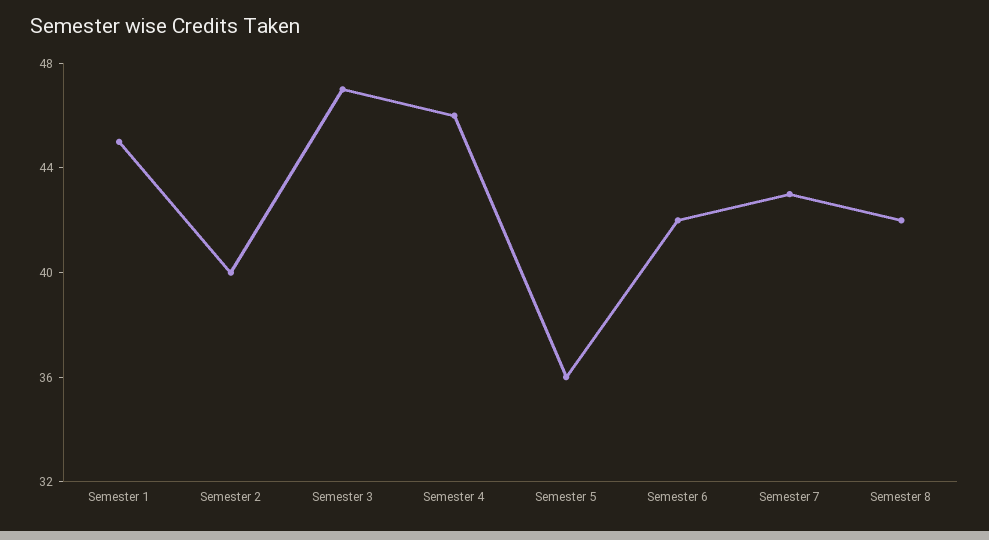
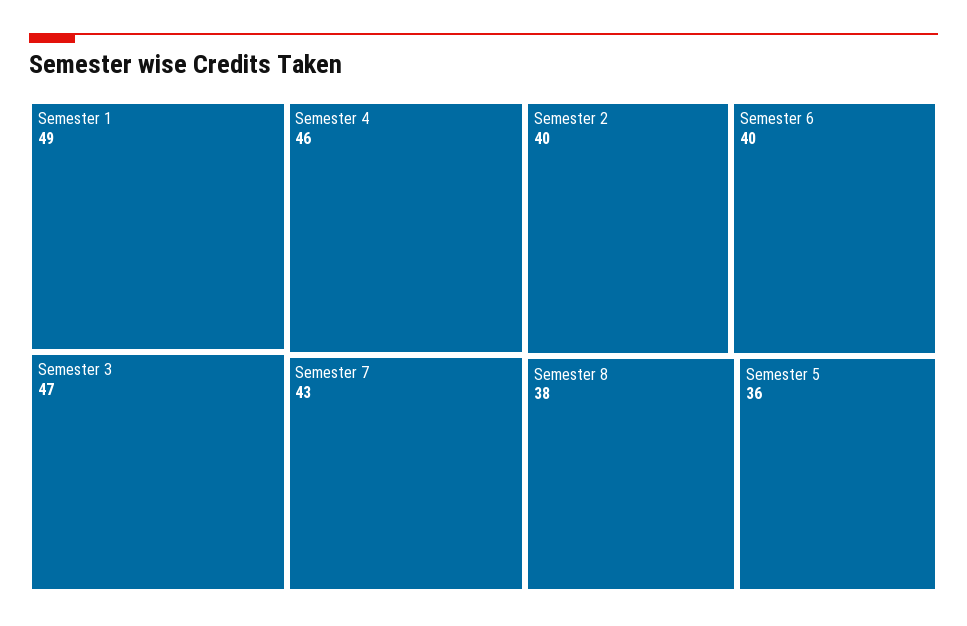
  {
-   "Semester 1": 45,
+   "Semester 1": 49,
    "Semester 2": 40,
    "Semester 3": 47,
    "Semester 4": 46,
    "Semester 5": 36,
-   "Semester 6": 42,
+   "Semester 6": 40,
    "Semester 7": 43,
-   "Semester 8": 42
+   "Semester 8": 38
  }

